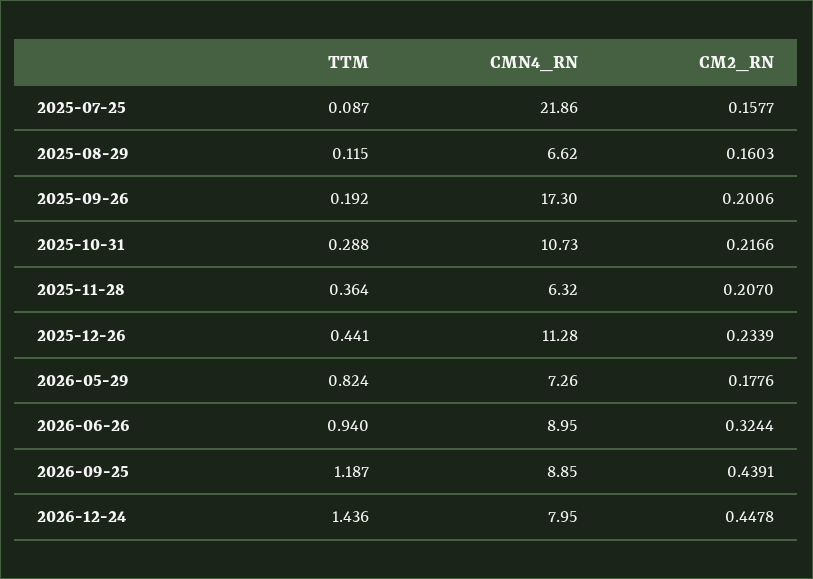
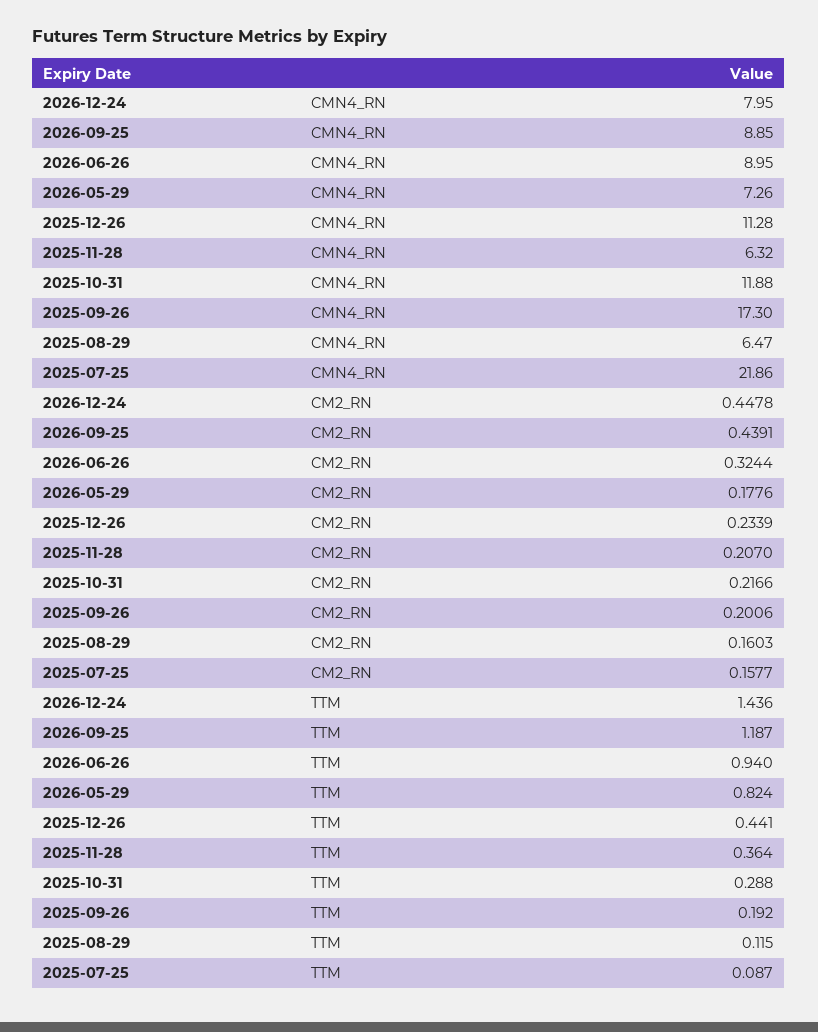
  {
    "TTM": {
      "2025-07-25": 0.087,
      "2025-08-29": 0.115,
      "2025-09-26": 0.192,
      "2025-10-31": 0.288,
      "2025-11-28": 0.364,
      "2025-12-26": 0.441,
      "2026-05-29": 0.824,
      "2026-06-26": 0.94,
      "2026-09-25": 1.187,
      "2026-12-24": 1.436
    },
    "CMN4_RN": {
      "2025-07-25": 21.86,
-     "2025-08-29": 6.62,
+     "2025-08-29": 6.47,
      "2025-09-26": 17.3,
-     "2025-10-31": 10.73,
+     "2025-10-31": 11.88,
      "2025-11-28": 6.32,
      "2025-12-26": 11.28,
      "2026-05-29": 7.26,
      "2026-06-26": 8.95,
      "2026-09-25": 8.85,
      "2026-12-24": 7.95
    },
    "CM2_RN": {
      "2025-07-25": 0.1577,
      "2025-08-29": 0.1603,
      "2025-09-26": 0.2006,
      "2025-10-31": 0.2166,
      "2025-11-28": 0.207,
      "2025-12-26": 0.2339,
      "2026-05-29": 0.1776,
      "2026-06-26": 0.3244,
      "2026-09-25": 0.4391,
      "2026-12-24": 0.4478
    }
  }

